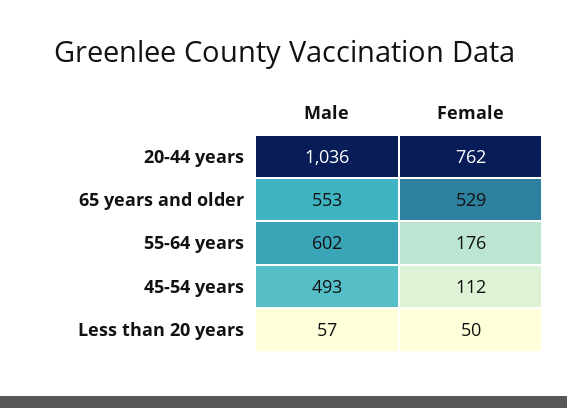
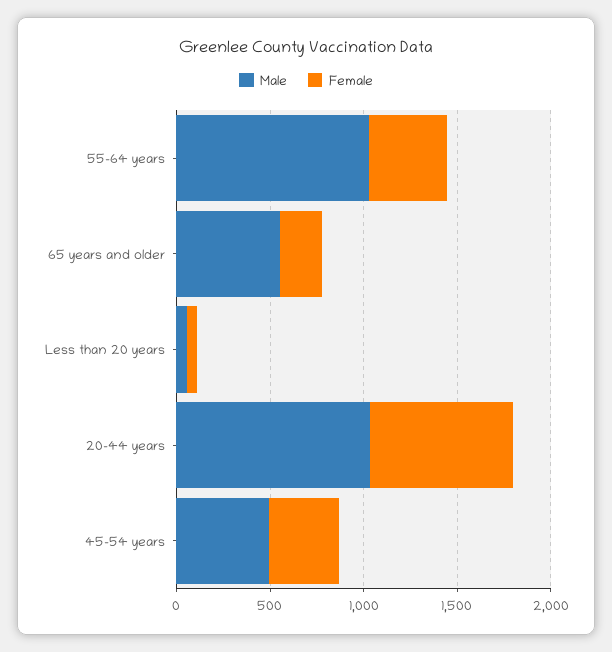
  {
    "Male": {
      "20-44 years": 1036,
      "65 years and older": 553,
-     "55-64 years": 602,
+     "55-64 years": 1000,
      "45-54 years": 493,
      "Less than 20 years": 57
    },
    "Female": {
      "20-44 years": 762,
-     "65 years and older": 529,
+     "65 years and older": 200,
-     "55-64 years": 176,
+     "55-64 years": 400,
-     "45-54 years": 112,
+     "45-54 years": 400,
      "Less than 20 years": 50
    }
  }

